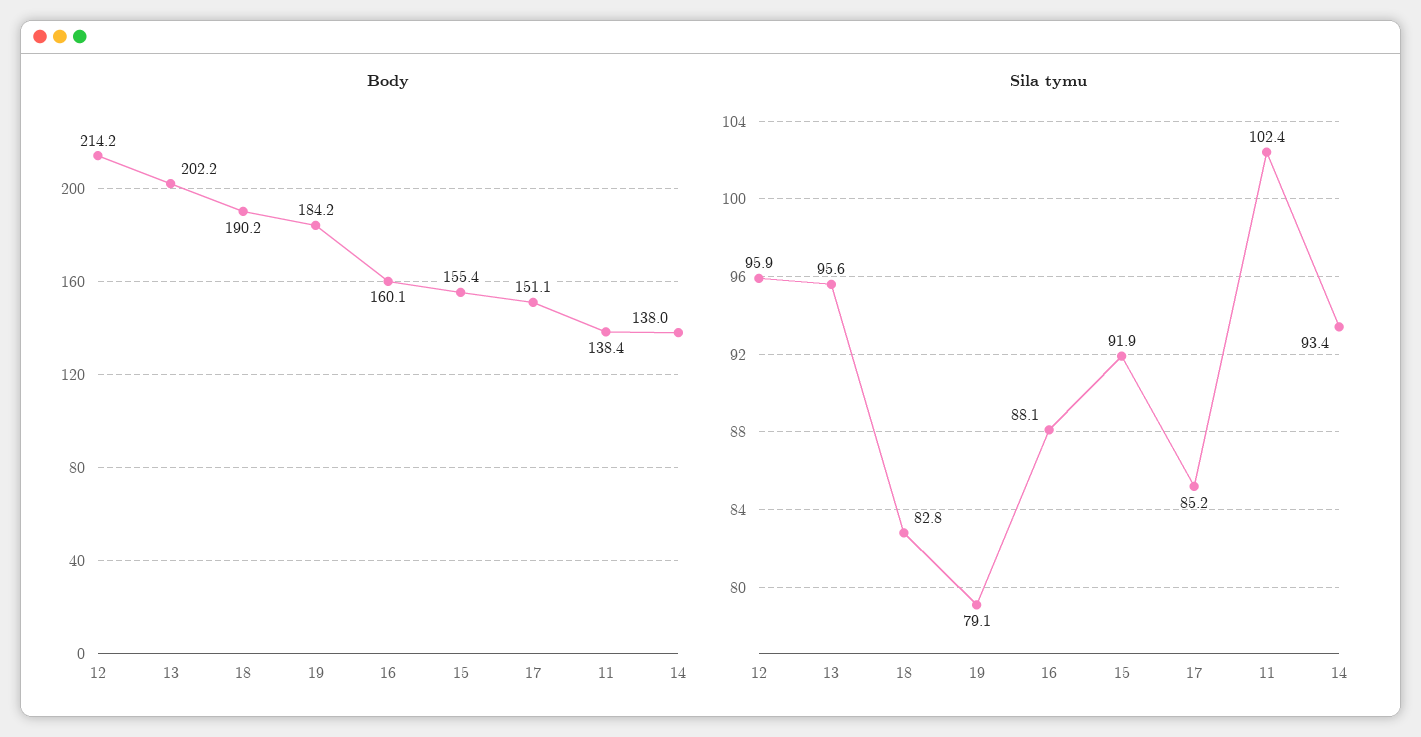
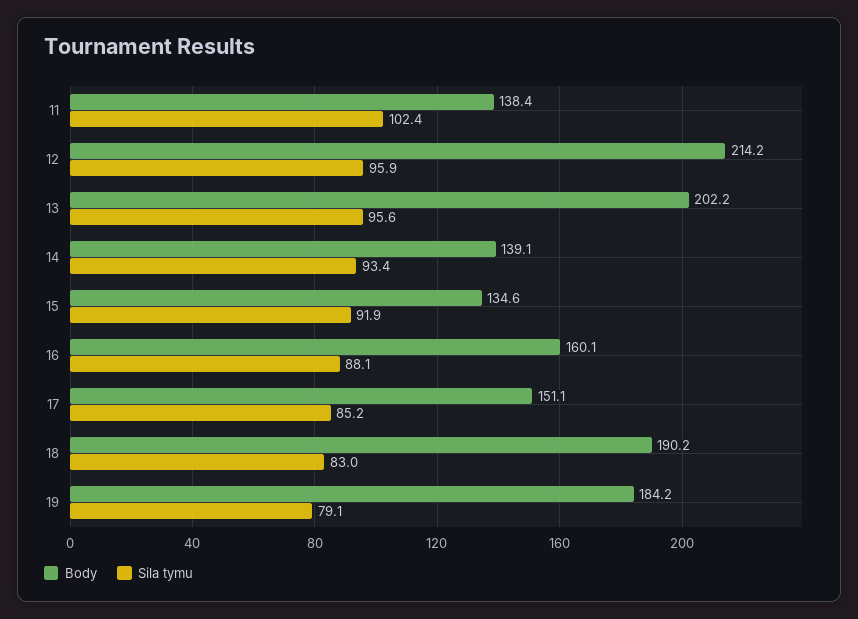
  {
    "Body": {
      "12": 214.2,
      "13": 202.2,
      "18": 190.2,
      "19": 184.2,
      "16": 160.1,
-     "15": 155.4,
+     "15": 134.6,
      "17": 151.1,
      "11": 138.4,
-     "14": 138
+     "14": 139.1
    },
    "Sila tymu": {
      "12": 95.9,
      "13": 95.6,
-     "18": 82.8,
+     "18": 83,
      "19": 79.1,
      "16": 88.1,
      "15": 91.9,
      "17": 85.2,
      "11": 102.4,
      "14": 93.4
    }
  }

